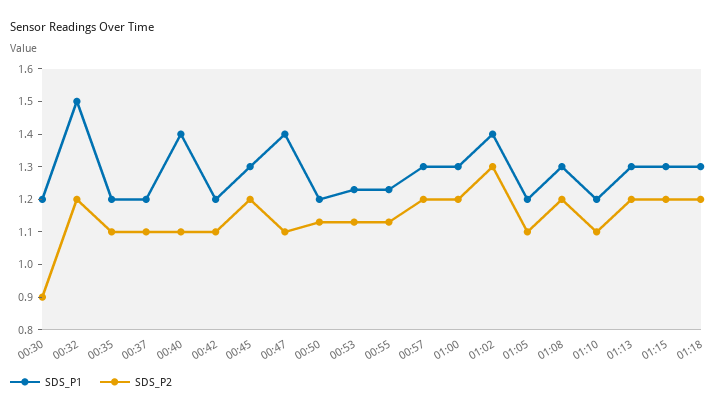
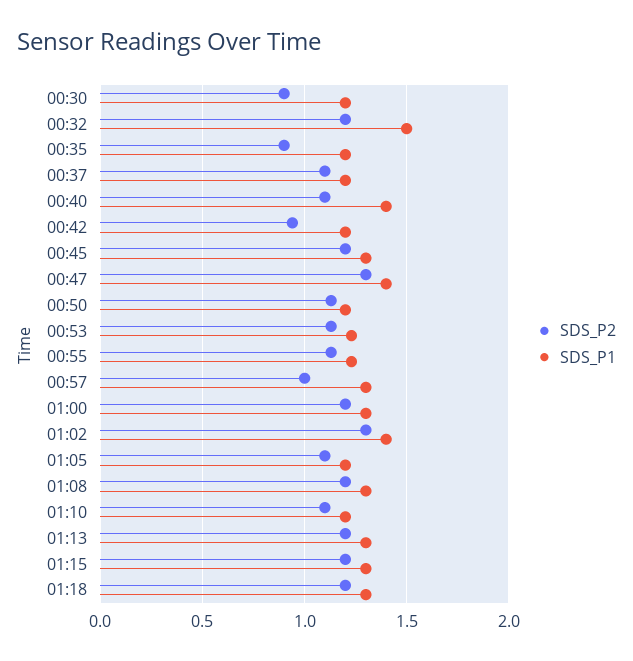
  {
    "SDS_P1": {
      "00:30": 1.2,
      "00:32": 1.5,
      "00:35": 1.2,
      "00:37": 1.2,
      "00:40": 1.4,
      "00:42": 1.2,
      "00:45": 1.3,
      "00:47": 1.4,
      "00:50": 1.2,
      "00:53": 1.25,
      "00:55": 1.25,
      "00:57": 1.3,
      "01:00": 1.3,
      "01:02": 1.4,
      "01:05": 1.2,
      "01:08": 1.3,
      "01:10": 1.2,
      "01:13": 1.3,
      "01:15": 1.3,
      "01:18": 1.3
    },
    "SDS_P2": {
      "00:30": 0.9,
      "00:32": 1.2,
-     "00:35": 1.1,
+     "00:35": 0.9,
      "00:37": 1.1,
      "00:40": 1.1,
-     "00:42": 1.1,
+     "00:42": 0.95,
      "00:45": 1.2,
-     "00:47": 1.1,
+     "00:47": 1.3,
      "00:50": 1.15,
      "00:53": 1.15,
      "00:55": 1.15,
-     "00:57": 1.2,
+     "00:57": 1,
      "01:00": 1.2,
      "01:02": 1.3,
      "01:05": 1.1,
      "01:08": 1.2,
      "01:10": 1.1,
      "01:13": 1.2,
      "01:15": 1.2,
      "01:18": 1.2
    }
  }

